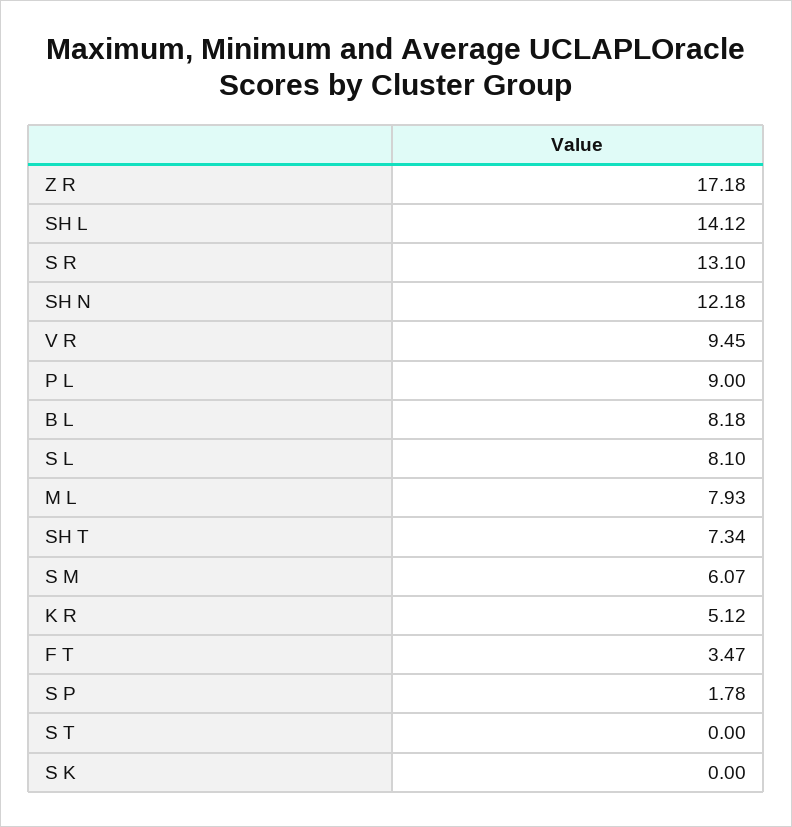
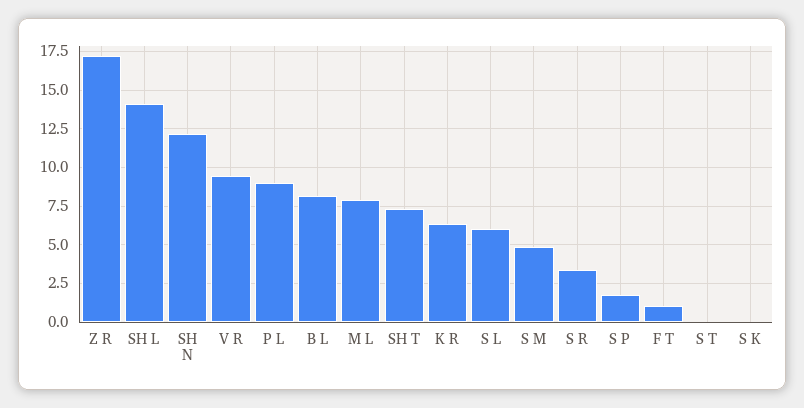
  {
    "Z R": 17.18,
    "SH L": 14.12,
-   "S R": 13.1,
+   "S R": 3.5,
    "SH N": 12.18,
    "V R": 9.45,
    "P L": 9,
    "B L": 8.18,
-   "S L": 8.1,
+   "S L": 6,
    "M L": 7.93,
    "SH T": 7.34,
-   "S M": 6.07,
+   "S M": 5,
-   "K R": 5.12,
+   "K R": 6.5,
-   "F T": 3.47,
+   "F T": 1,
    "S P": 1.78,
    "S T": 0,
    "S K": 0
  }

